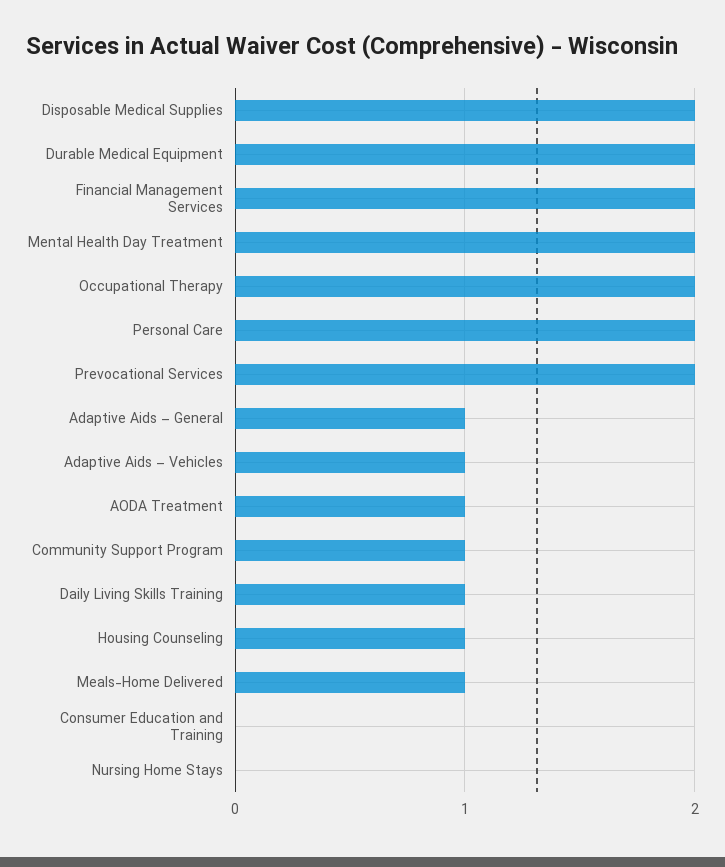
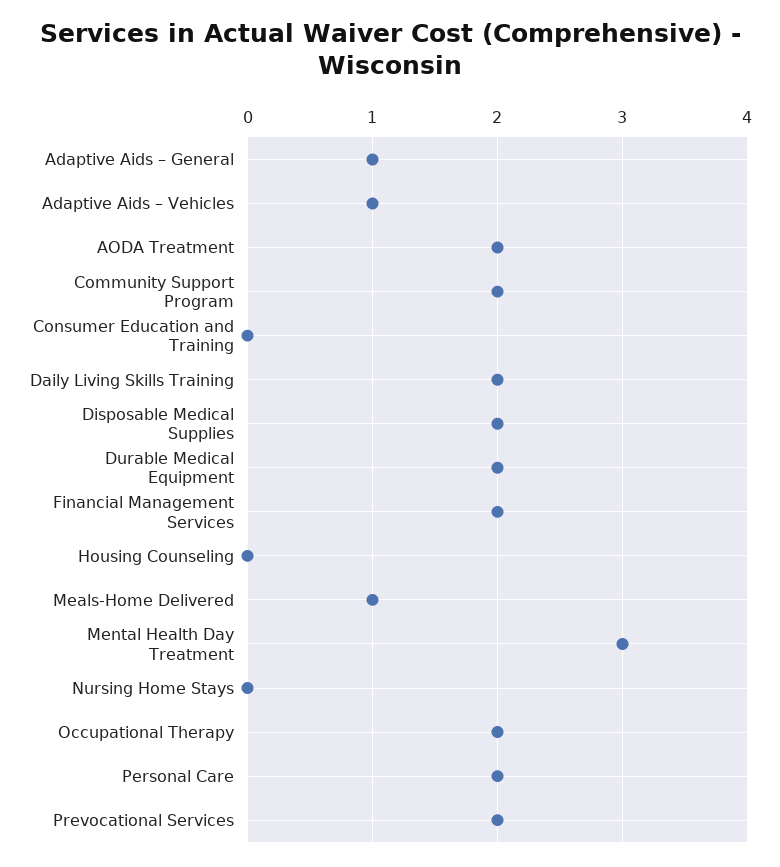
  {
    "Disposable Medical Supplies": 2,
    "Durable Medical Equipment": 2,
    "Financial Management Services": 2,
-   "Mental Health Day Treatment": 2,
+   "Mental Health Day Treatment": 3,
    "Occupational Therapy": 2,
    "Personal Care": 2,
    "Prevocational Services": 2,
    "Adaptive Aids – General": 1,
    "Adaptive Aids – Vehicles": 1,
-   "AODA Treatment": 1,
+   "AODA Treatment": 2,
-   "Community Support Program": 1,
+   "Community Support Program": 2,
-   "Daily Living Skills Training": 1,
+   "Daily Living Skills Training": 2,
-   "Housing Counseling": 1,
+   "Housing Counseling": 0,
    "Meals-Home Delivered": 1,
    "Consumer Education and Training": 0,
    "Nursing Home Stays": 0
  }

